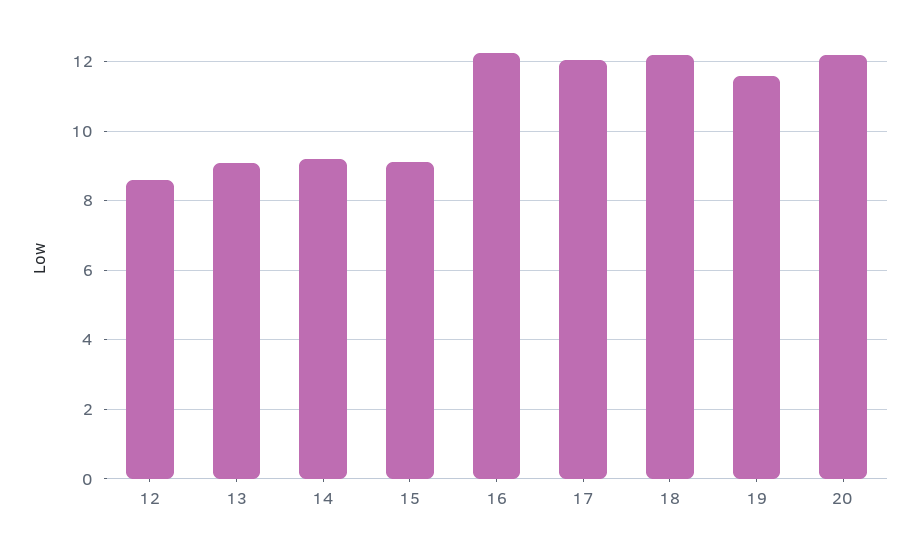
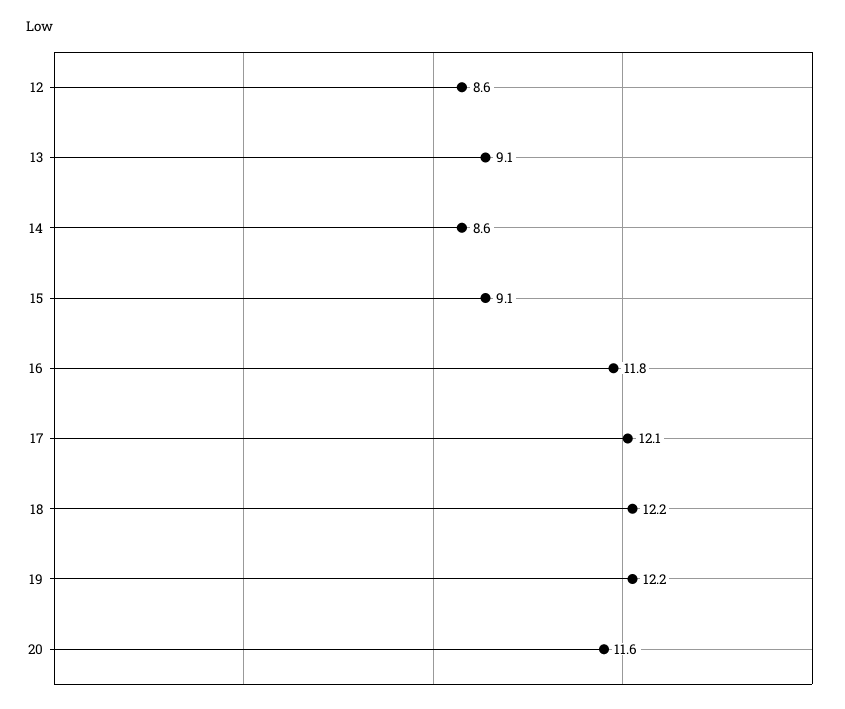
  {
    "12": 8.6,
    "13": 9.1,
-   "14": 9.2,
+   "14": 8.6,
    "15": 9.1,
-   "16": 12.2,
+   "16": 11.8,
    "17": 12.1,
    "18": 12.2,
-   "19": 11.6,
+   "19": 12.2,
-   "20": 12.2
+   "20": 11.6
  }

